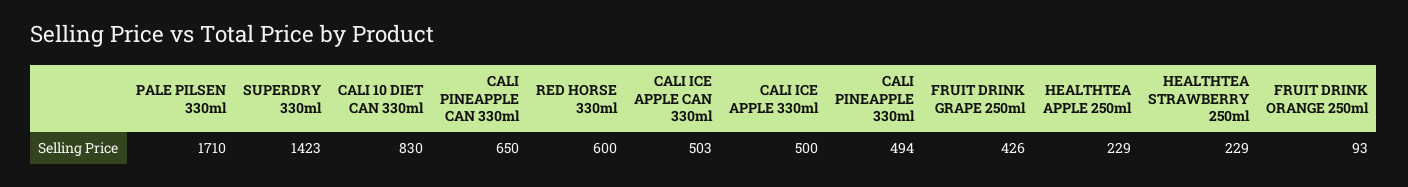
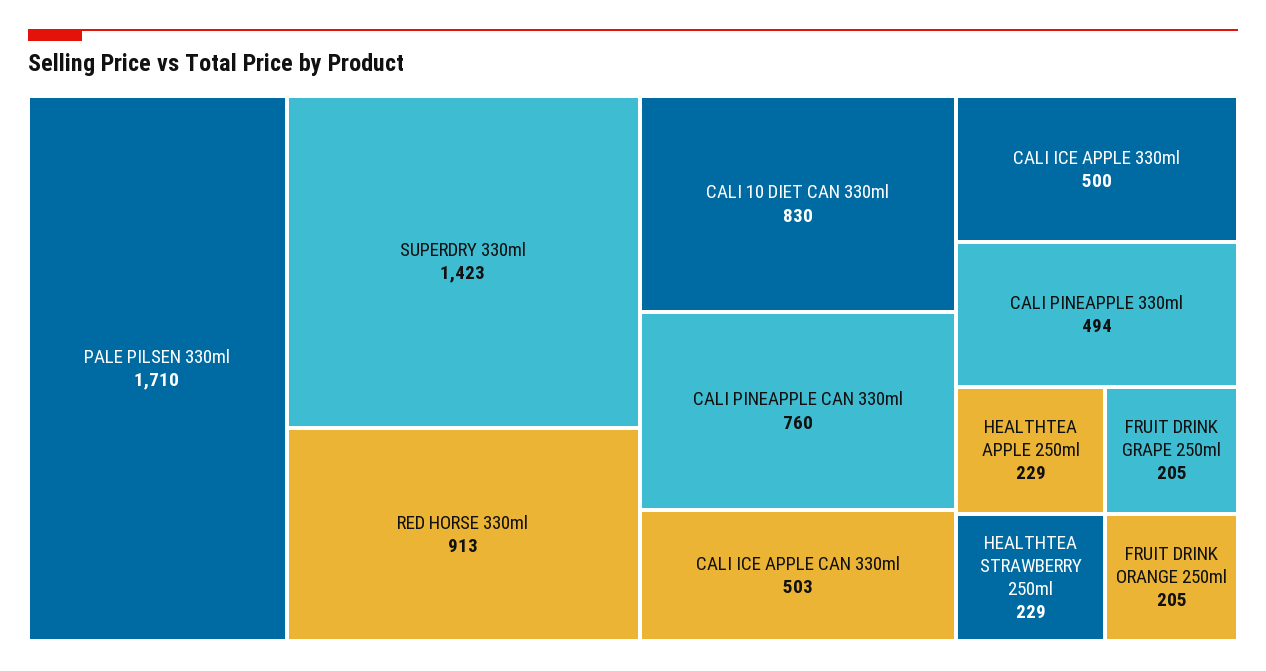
  {
    "PALE PILSEN 330ml": 1710,
    "SUPERDRY 330ml": 1423,
    "CALI 10 DIET CAN 330ml": 830,
-   "CALI PINEAPPLE CAN 330ml": 650,
+   "CALI PINEAPPLE CAN 330ml": 760,
-   "RED HORSE 330ml": 600,
+   "RED HORSE 330ml": 913,
    "CALI ICE APPLE CAN 330ml": 503,
    "CALI ICE APPLE 330ml": 500,
    "CALI PINEAPPLE 330ml": 494,
-   "FRUIT DRINK GRAPE 250ml": 426,
+   "FRUIT DRINK GRAPE 250ml": 205,
    "HEALTHTEA APPLE 250ml": 229,
    "HEALTHTEA STRAWBERRY 250ml": 229,
-   "FRUIT DRINK ORANGE 250ml": 93
+   "FRUIT DRINK ORANGE 250ml": 205
  }

